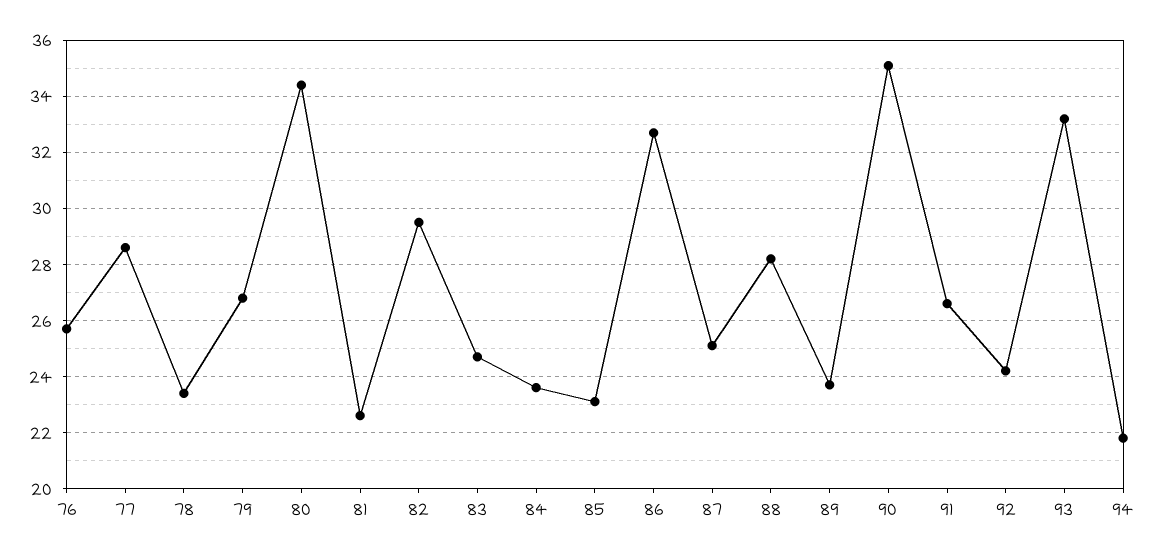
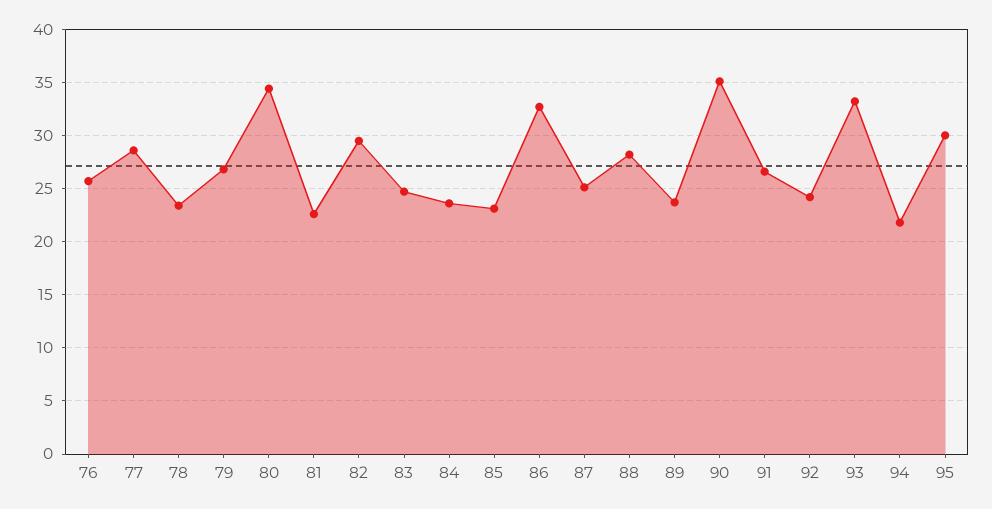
  {
    "76": 25.5,
    "77": 28.5,
    "78": 23.5,
    "79": 27,
    "80": 34.5,
    "81": 22.5,
    "82": 29.5,
    "83": 24.5,
    "84": 23.5,
    "85": 23,
    "86": 32.5,
    "87": 25,
    "88": 28,
    "89": 23.5,
    "90": 35,
    "91": 26.5,
    "92": 24,
    "93": 33,
-   "94": 22
+   "94": 22,
+   "95": 30
  }

